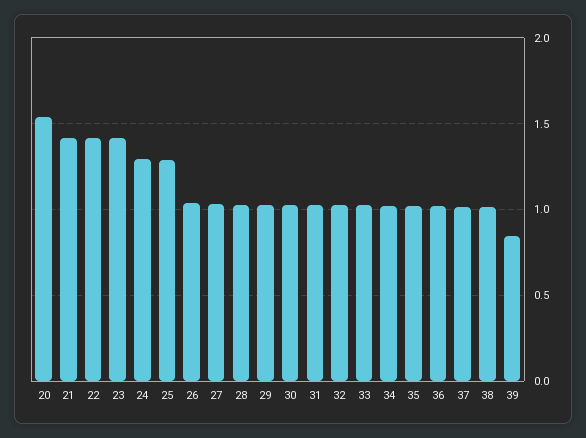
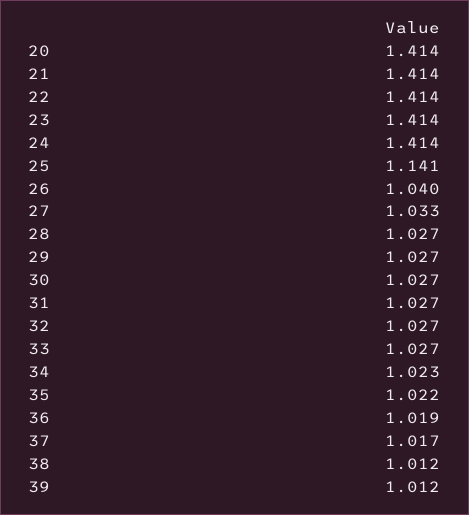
  {
-   "20": 1.55,
+   "20": 1.414,
    "21": 1.414,
    "22": 1.414,
    "23": 1.414,
-   "24": 1.3,
+   "24": 1.414,
-   "25": 1.3,
+   "25": 1.141,
    "26": 1.04,
    "27": 1.033,
    "28": 1.027,
    "29": 1.027,
    "30": 1.027,
    "31": 1.027,
    "32": 1.027,
    "33": 1.027,
    "34": 1.023,
    "35": 1.022,
    "36": 1.019,
    "37": 1.017,
    "38": 1.012,
-   "39": 0.85
+   "39": 1.012
  }

